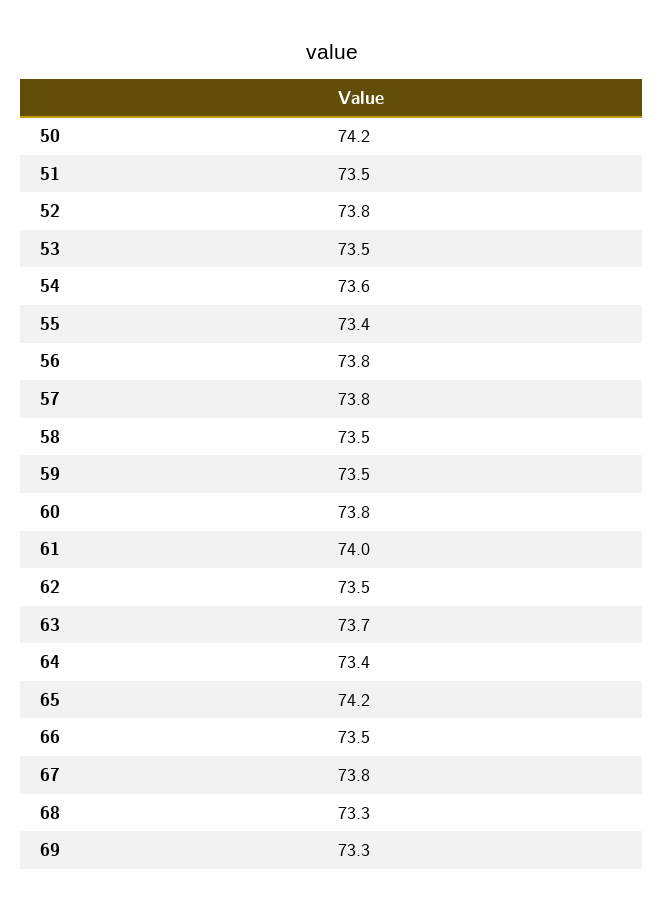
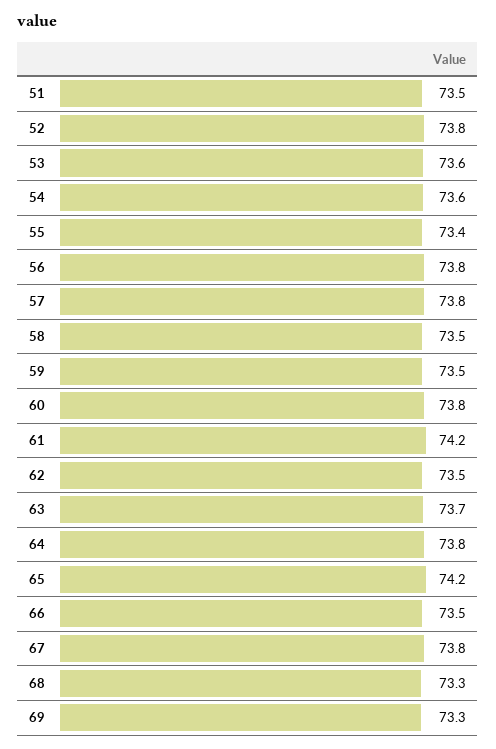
  {
-   "50": 74.2,
    "51": 73.5,
    "52": 73.8,
-   "53": 73.5,
+   "53": 73.6,
    "54": 73.6,
    "55": 73.4,
    "56": 73.8,
    "57": 73.8,
    "58": 73.5,
    "59": 73.5,
    "60": 73.8,
-   "61": 74,
+   "61": 74.2,
    "62": 73.5,
    "63": 73.7,
-   "64": 73.4,
+   "64": 73.8,
    "65": 74.2,
    "66": 73.5,
    "67": 73.8,
    "68": 73.3,
    "69": 73.3
  }

